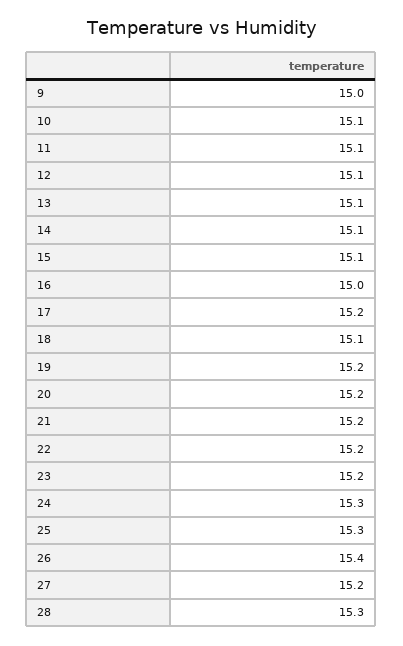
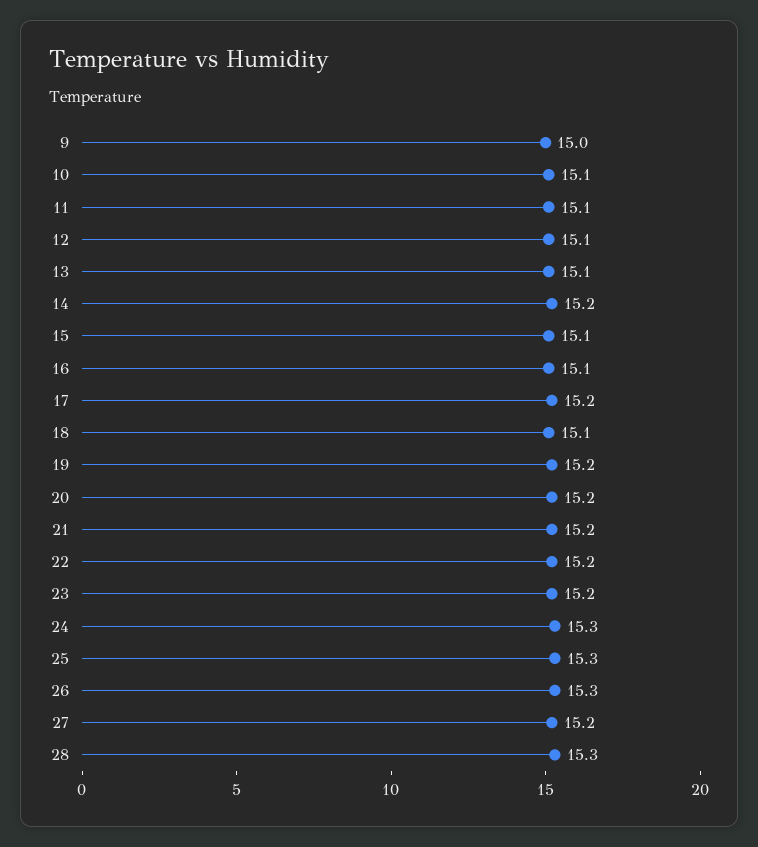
  {
    "9": 15,
    "10": 15.1,
    "11": 15.1,
    "12": 15.1,
    "13": 15.1,
-   "14": 15.1,
+   "14": 15.2,
    "15": 15.1,
-   "16": 15,
+   "16": 15.1,
    "17": 15.2,
    "18": 15.1,
    "19": 15.2,
    "20": 15.2,
    "21": 15.2,
    "22": 15.2,
    "23": 15.2,
    "24": 15.3,
    "25": 15.3,
-   "26": 15.4,
+   "26": 15.3,
    "27": 15.2,
    "28": 15.3
  }

